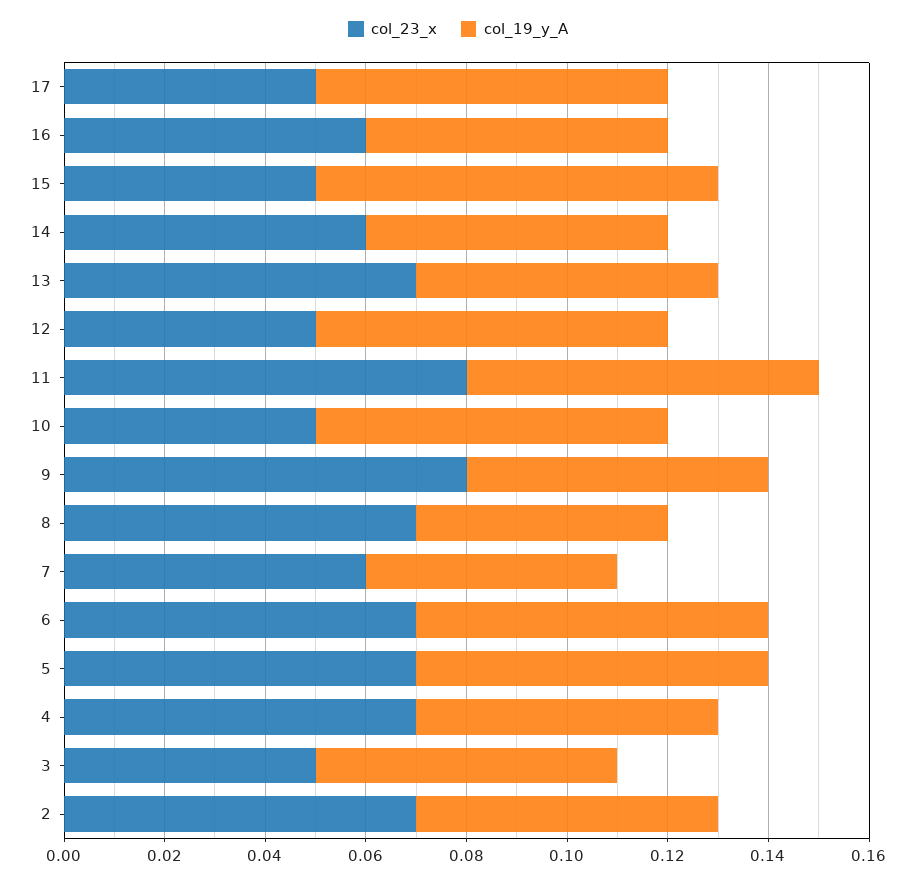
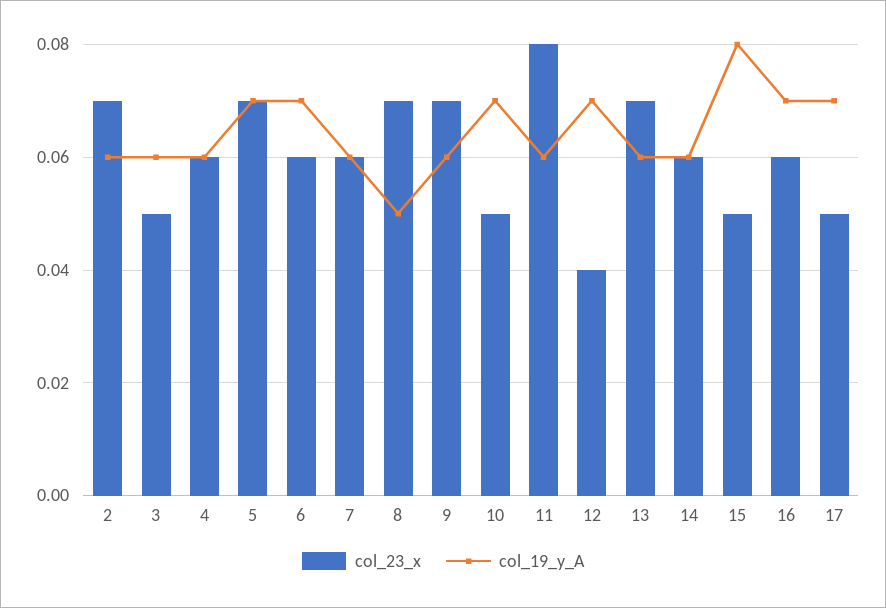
  {
    "col_23_x": {
      "17": 0.05,
      "16": 0.06,
      "15": 0.05,
      "14": 0.06,
      "13": 0.07,
-     "12": 0.05,
+     "12": 0.04,
      "11": 0.08,
      "10": 0.05,
-     "9": 0.08,
+     "9": 0.07,
      "8": 0.07,
      "7": 0.06,
-     "6": 0.07,
+     "6": 0.06,
      "5": 0.07,
-     "4": 0.07,
+     "4": 0.06,
      "3": 0.05,
      "2": 0.07
    },
    "col_19_y_A": {
      "17": 0.07,
-     "16": 0.06,
+     "16": 0.07,
      "15": 0.08,
      "14": 0.06,
      "13": 0.06,
      "12": 0.07,
-     "11": 0.07,
+     "11": 0.06,
      "10": 0.07,
      "9": 0.06,
      "8": 0.05,
-     "7": 0.05,
+     "7": 0.06,
      "6": 0.07,
      "5": 0.07,
      "4": 0.06,
      "3": 0.06,
      "2": 0.06
    }
  }

